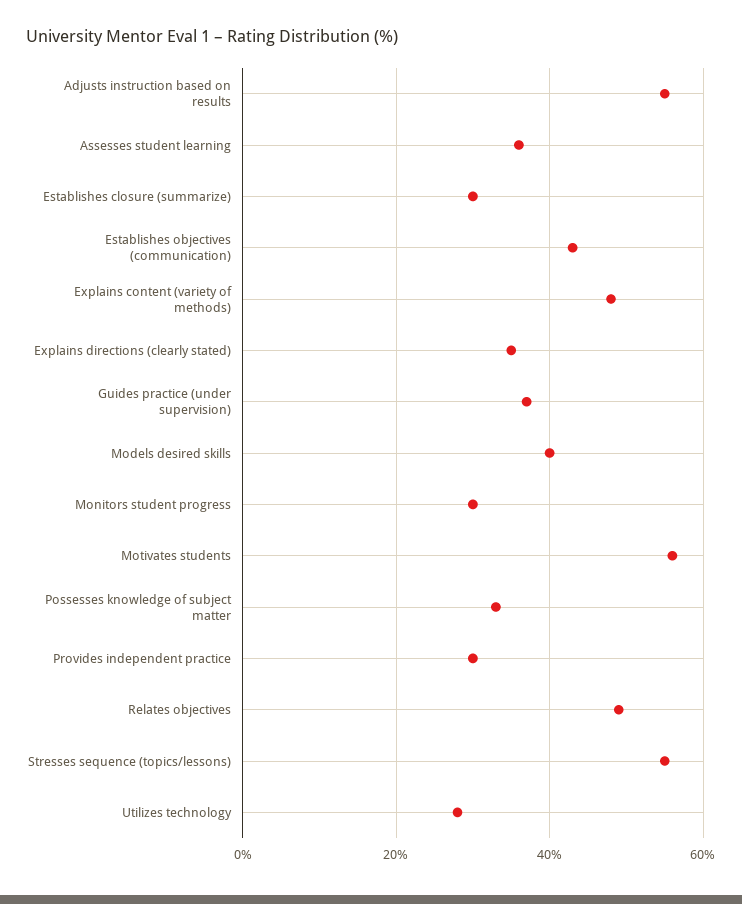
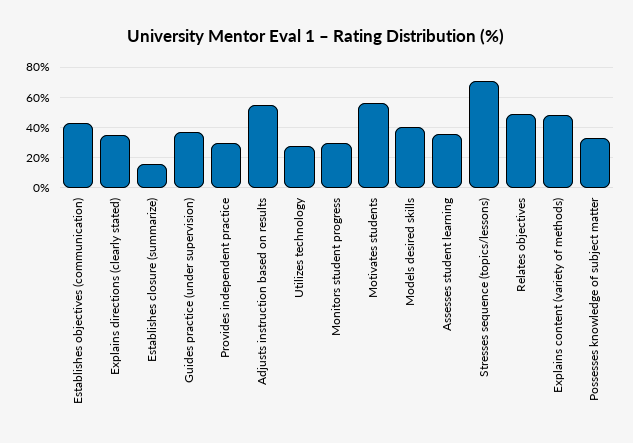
  {
    "Adjusts instruction based on results": 55,
    "Assesses student learning": 35,
-   "Establishes closure (summarize)": 30,
+   "Establishes closure (summarize)": 15,
    "Establishes objectives (communication)": 45,
    "Explains content (variety of methods)": 50,
    "Explains directions (clearly stated)": 35,
    "Guides practice (under supervision)": 35,
    "Models desired skills": 40,
    "Monitors student progress": 30,
    "Motivates students": 55,
    "Possesses knowledge of subject matter": 35,
    "Provides independent practice": 30,
    "Relates objectives": 50,
-   "Stresses sequence (topics/lessons)": 55,
+   "Stresses sequence (topics/lessons)": 70,
    "Utilizes technology": 30
  }

